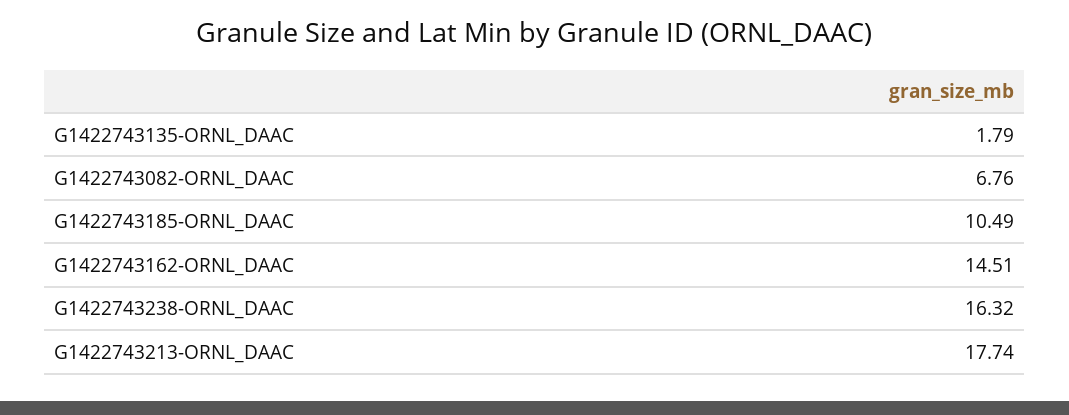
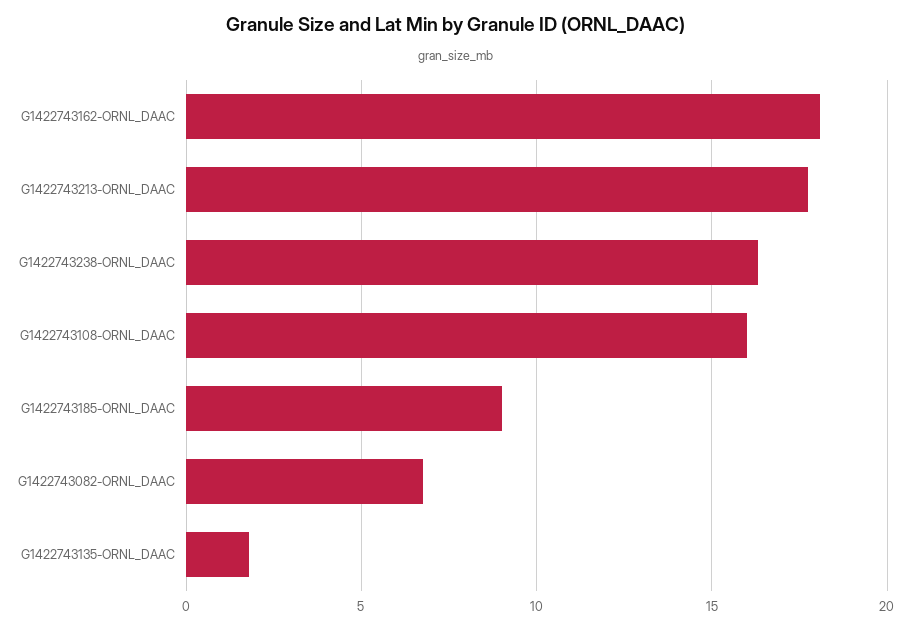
  {
    "G1422743135-ORNL_DAAC": 1.79,
    "G1422743082-ORNL_DAAC": 6.76,
-   "G1422743185-ORNL_DAAC": 10.49,
+   "G1422743185-ORNL_DAAC": 9,
-   "G1422743162-ORNL_DAAC": 14.51,
+   "G1422743162-ORNL_DAAC": 18,
    "G1422743238-ORNL_DAAC": 16.32,
-   "G1422743213-ORNL_DAAC": 17.74
+   "G1422743213-ORNL_DAAC": 17.74,
+   "G1422743108-ORNL_DAAC": 16
  }

